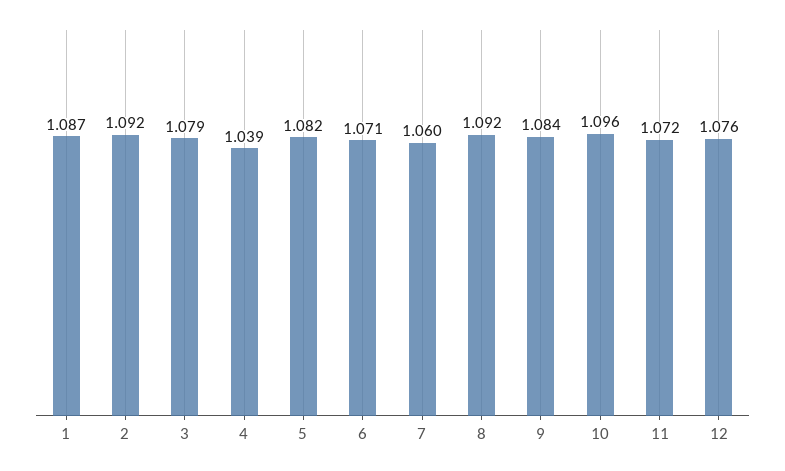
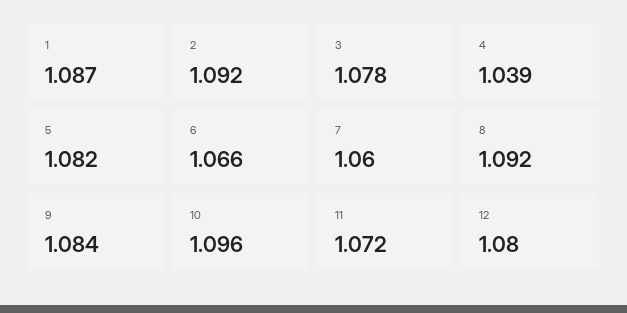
  {
    "1": 1.087,
    "2": 1.092,
-   "3": 1.079,
+   "3": 1.078,
    "4": 1.039,
    "5": 1.082,
-   "6": 1.071,
+   "6": 1.066,
    "7": 1.06,
    "8": 1.092,
    "9": 1.084,
    "10": 1.096,
    "11": 1.072,
-   "12": 1.076
+   "12": 1.08
  }

